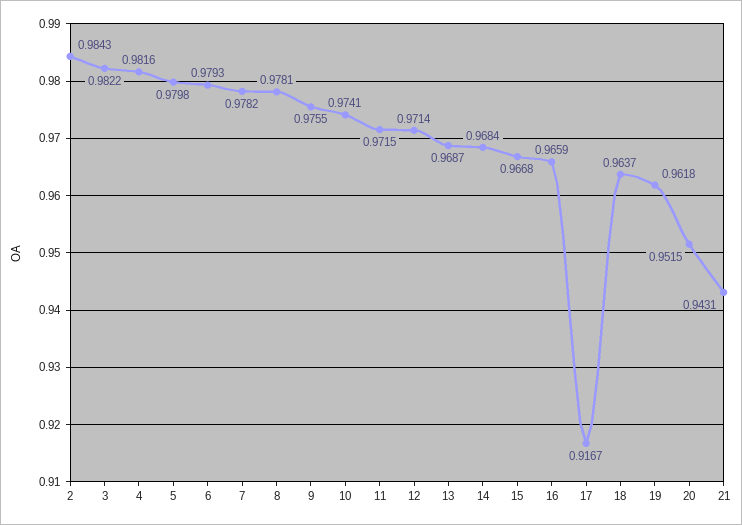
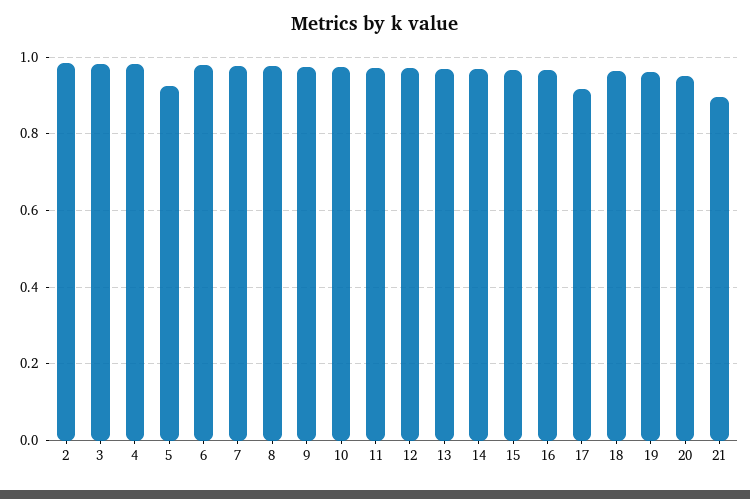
  {
    "2": 0.9843,
    "3": 0.9822,
    "4": 0.9816,
-   "5": 0.9798,
+   "5": 0.92,
    "6": 0.9793,
    "7": 0.9782,
    "8": 0.9781,
    "9": 0.9755,
    "10": 0.9741,
    "11": 0.9715,
    "12": 0.9714,
    "13": 0.9687,
    "14": 0.9684,
    "15": 0.9668,
    "16": 0.9659,
    "17": 0.9167,
    "18": 0.9637,
    "19": 0.9618,
    "20": 0.9515,
-   "21": 0.9431
+   "21": 0.9
  }

